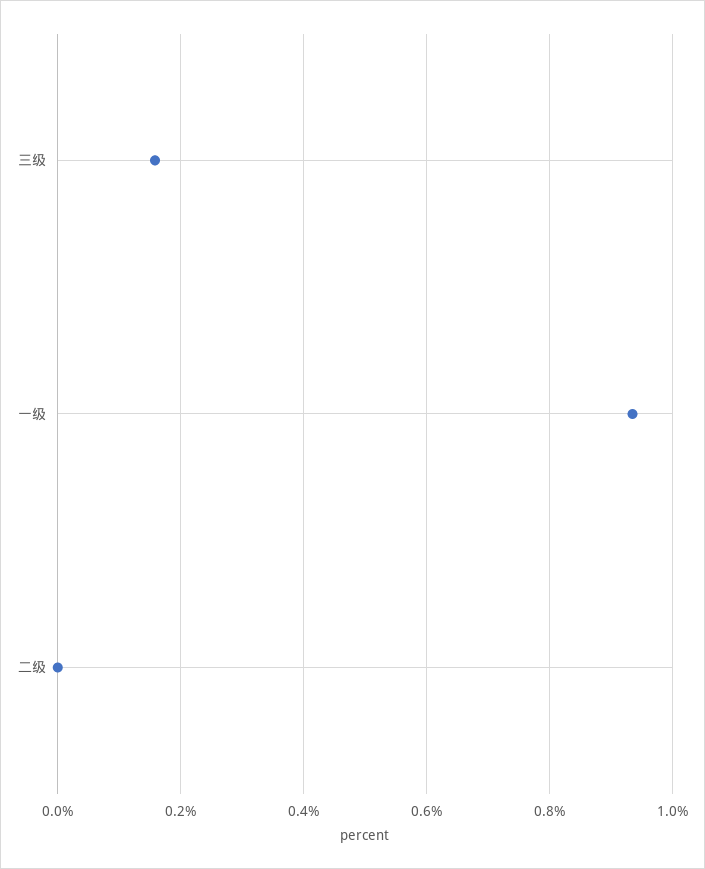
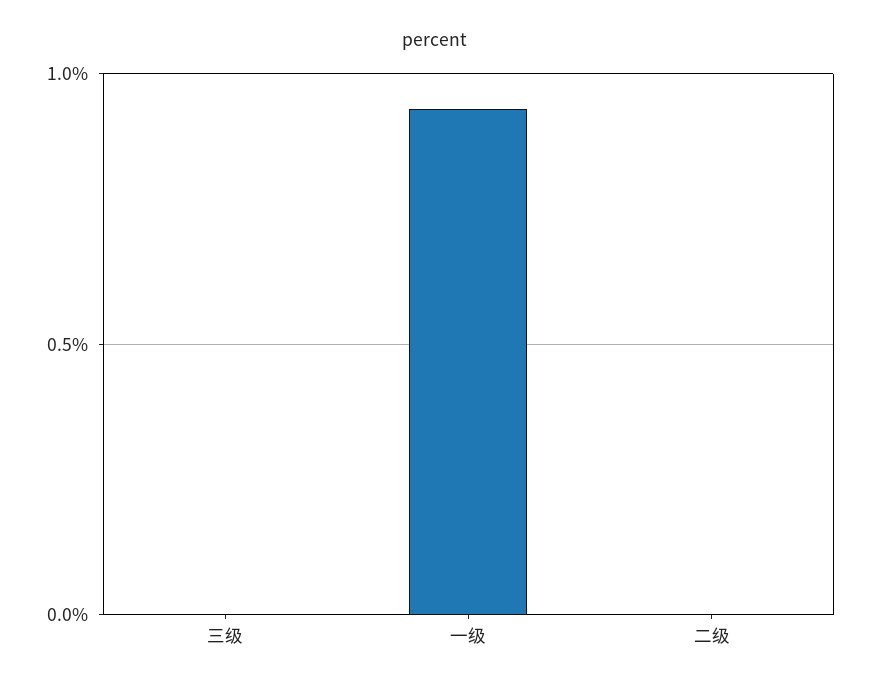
  {
-   "三级": 0.16,
+   "三级": 0,
    "一级": 0.94,
    "二级": 0
  }

